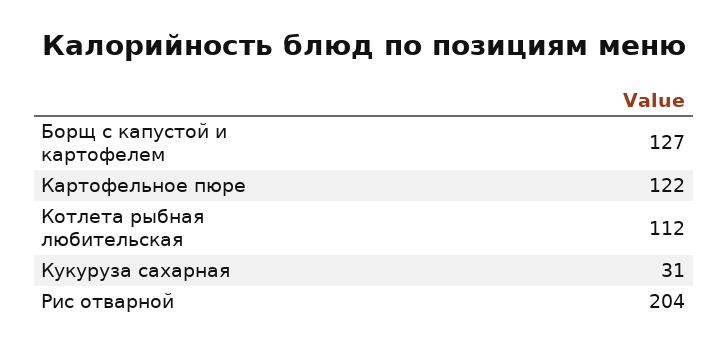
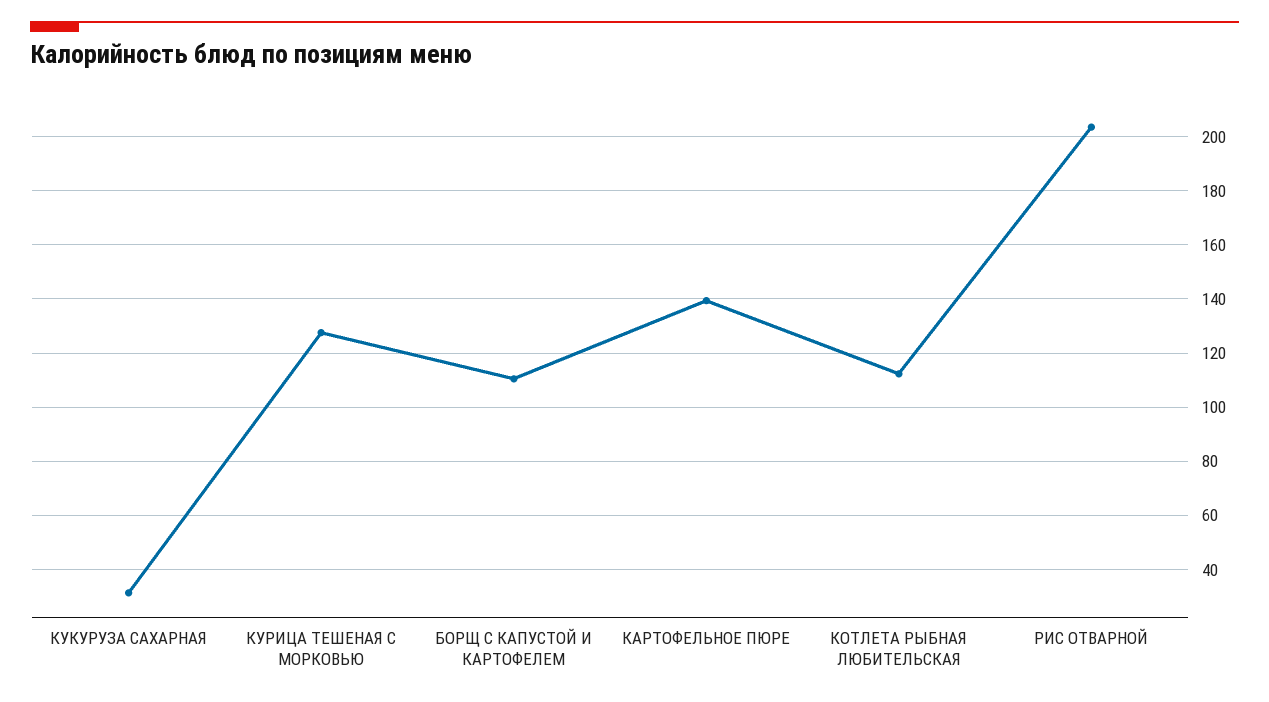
  {
-   "Борщ с капустой и картофелем": 127,
+   "Борщ с капустой и картофелем": 110,
-   "Картофельное пюре": 122,
+   "Картофельное пюре": 140,
    "Котлета рыбная любительская": 112,
    "Кукуруза сахарная": 31,
-   "Рис отварной": 204
+   "Рис отварной": 204,
+   "КУРИЦА ТЕШЕНАЯ С МОРКОВЬЮ": 127.5
  }

